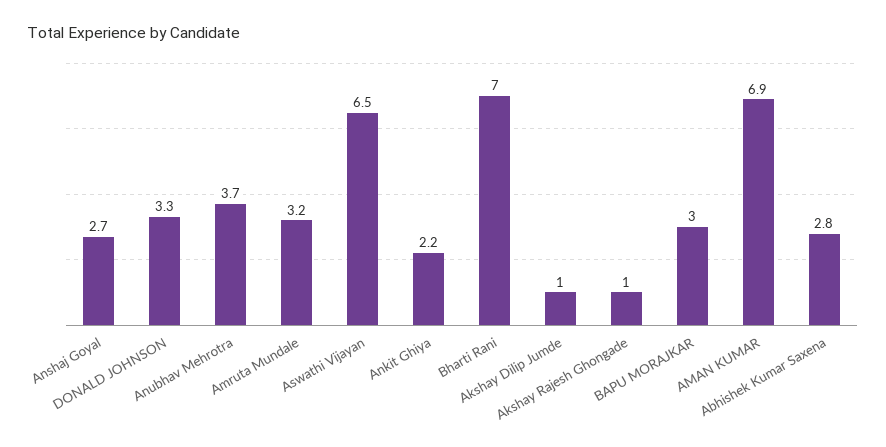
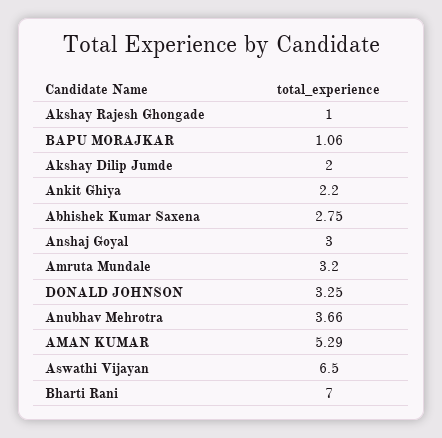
  {
-   "Anshaj Goyal": 2.7,
+   "Anshaj Goyal": 3,
    "DONALD JOHNSON": 3.25,
    "Anubhav Mehrotra": 3.66,
    "Amruta Mundale": 3.2,
    "Aswathi Vijayan": 6.5,
    "Ankit Ghiya": 2.2,
    "Bharti Rani": 7,
-   "Akshay Dilip Jumde": 1,
+   "Akshay Dilip Jumde": 2,
    "Akshay Rajesh Ghongade": 1,
-   "BAPU MORAJKAR": 3,
+   "BAPU MORAJKAR": 1.06,
-   "AMAN KUMAR": 6.9,
+   "AMAN KUMAR": 5.29,
    "Abhishek Kumar Saxena": 2.75
  }

